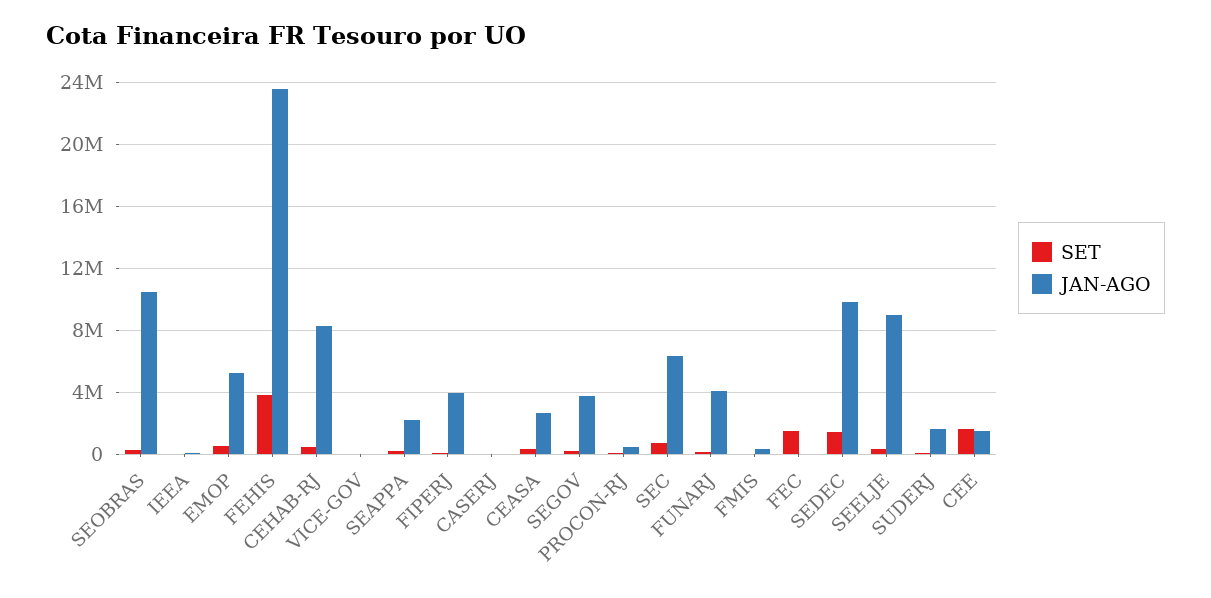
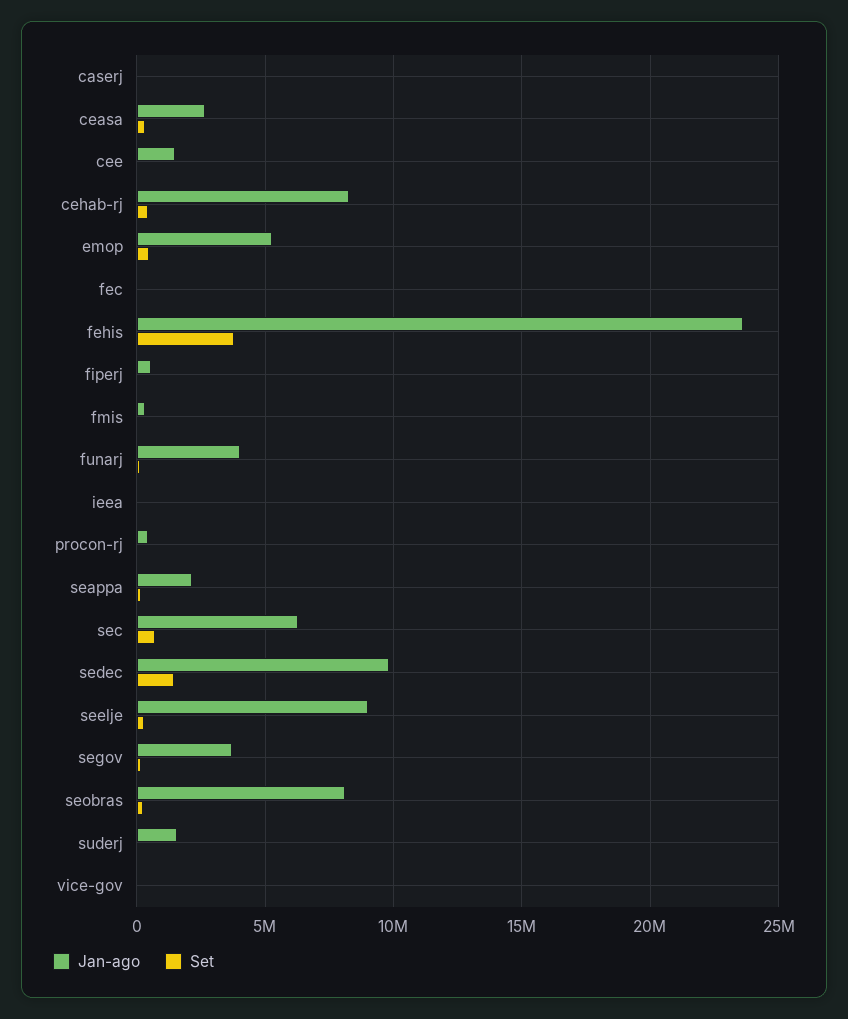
  {
    "SET": {
      "SEOBRAS": 500000,
      "IEEA": 0,
      "EMOP": 500000,
      "FEHIS": 4000000,
      "CEHAB-RJ": 500000,
      "VICE-GOV": 0,
      "SEAPPA": 0,
      "FIPERJ": 0,
      "CASERJ": 0,
      "CEASA": 500000,
      "SEGOV": 0,
      "PROCON-RJ": 0,
      "SEC": 500000,
      "FUNARJ": 0,
      "FMIS": 0,
-     "FEC": 1500000,
+     "FEC": 0,
      "SEDEC": 1500000,
      "SEELJE": 500000,
      "SUDERJ": 0,
-     "CEE": 1500000
+     "CEE": 0
    },
    "JAN-AGO": {
-     "SEOBRAS": 10500000,
+     "SEOBRAS": 8000000,
      "IEEA": 0,
      "EMOP": 5500000,
      "FEHIS": 23500000,
      "CEHAB-RJ": 8500000,
      "VICE-GOV": 0,
      "SEAPPA": 2000000,
-     "FIPERJ": 4000000,
+     "FIPERJ": 500000,
      "CASERJ": 0,
      "CEASA": 2500000,
      "SEGOV": 3500000,
      "PROCON-RJ": 500000,
      "SEC": 6500000,
      "FUNARJ": 4000000,
      "FMIS": 500000,
      "FEC": 0,
      "SEDEC": 10000000,
      "SEELJE": 9000000,
      "SUDERJ": 1500000,
      "CEE": 1500000
    }
  }

